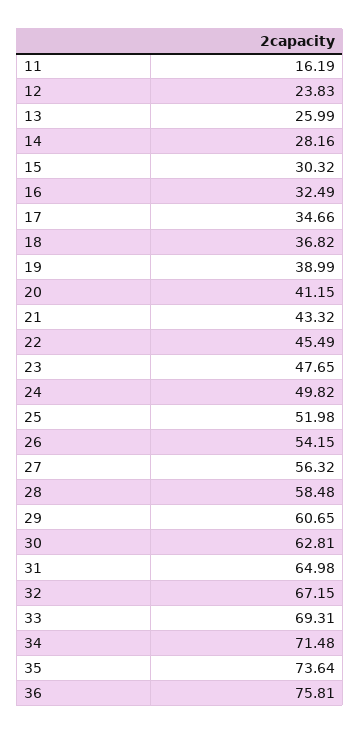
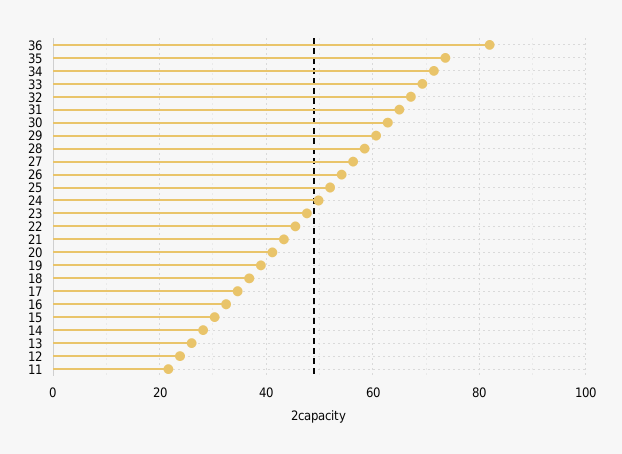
  {
-   "11": 16.19,
+   "11": 22,
    "12": 23.83,
    "13": 25.99,
    "14": 28.16,
    "15": 30.32,
    "16": 32.49,
    "17": 34.66,
    "18": 36.82,
    "19": 38.99,
    "20": 41.15,
    "21": 43.32,
    "22": 45.49,
    "23": 47.65,
    "24": 49.82,
    "25": 51.98,
    "26": 54.15,
    "27": 56.32,
    "28": 58.48,
    "29": 60.65,
    "30": 62.81,
    "31": 64.98,
    "32": 67.15,
    "33": 69.31,
    "34": 71.48,
    "35": 73.64,
-   "36": 75.81
+   "36": 82
  }

